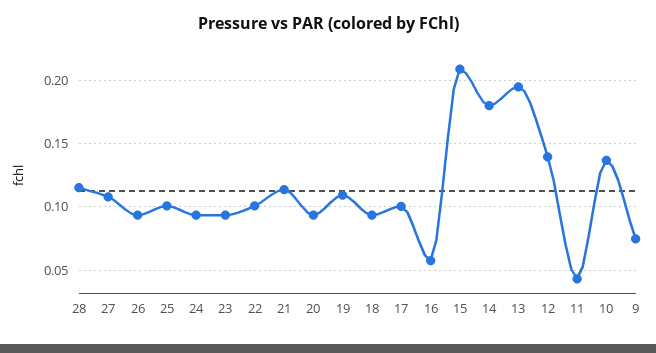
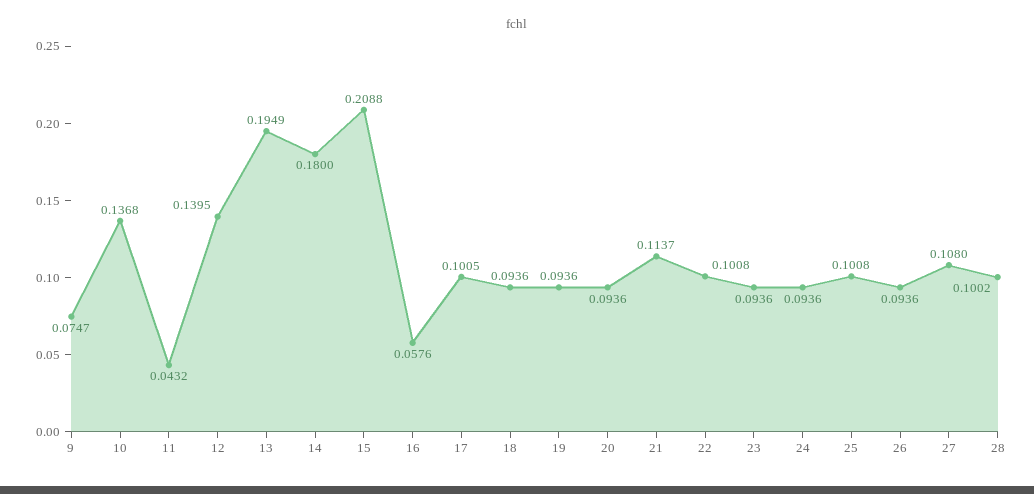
  {
-   "28": 0.115,
+   "28": 0.1002,
    "27": 0.108,
    "26": 0.0936,
    "25": 0.1008,
    "24": 0.0936,
    "23": 0.0936,
    "22": 0.1008,
    "21": 0.1137,
    "20": 0.0936,
-   "19": 0.11,
+   "19": 0.0936,
    "18": 0.0936,
    "17": 0.1005,
    "16": 0.0576,
    "15": 0.2088,
    "14": 0.18,
    "13": 0.1949,
    "12": 0.1395,
    "11": 0.0432,
    "10": 0.1368,
    "9": 0.0747
  }

